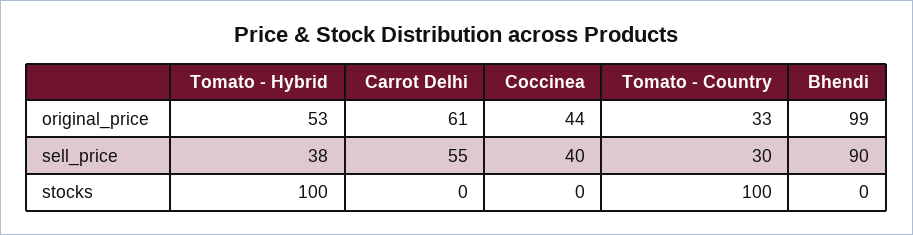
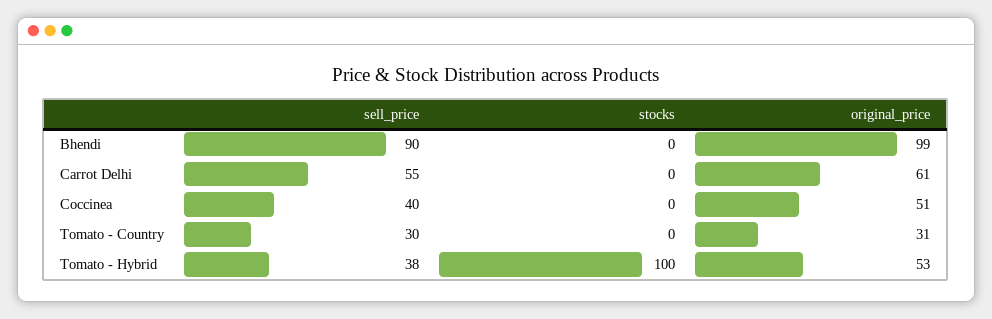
  {
    "Tomato - Hybrid": {
      "original_price": 53,
      "sell_price": 38,
      "stocks": 100
    },
    "Carrot Delhi": {
      "original_price": 61,
      "sell_price": 55,
      "stocks": 0
    },
    "Coccinea": {
-     "original_price": 44,
+     "original_price": 51,
      "sell_price": 40,
      "stocks": 0
    },
    "Tomato - Country": {
-     "original_price": 33,
+     "original_price": 31,
      "sell_price": 30,
-     "stocks": 100
+     "stocks": 0
    },
    "Bhendi": {
      "original_price": 99,
      "sell_price": 90,
      "stocks": 0
    }
  }

